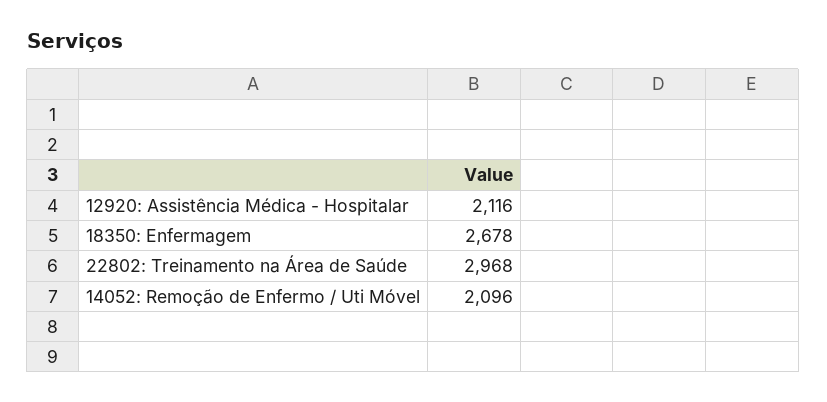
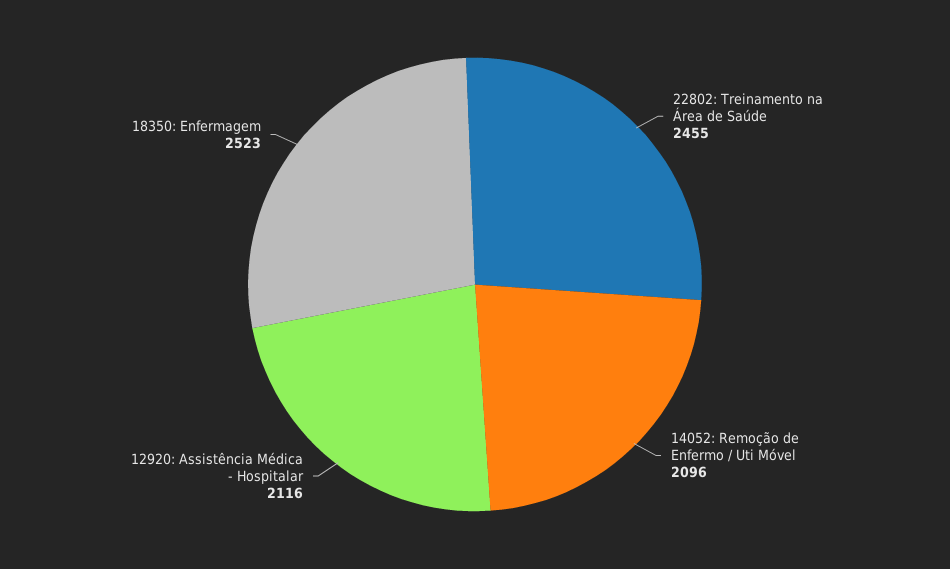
  {
    "12920: Assistência Médica - Hospitalar": 2116,
-   "18350: Enfermagem": 2678,
+   "18350: Enfermagem": 2523,
-   "22802: Treinamento na Área de Saúde": 2968,
+   "22802: Treinamento na Área de Saúde": 2455,
    "14052: Remoção de Enfermo / Uti Móvel": 2096
  }

